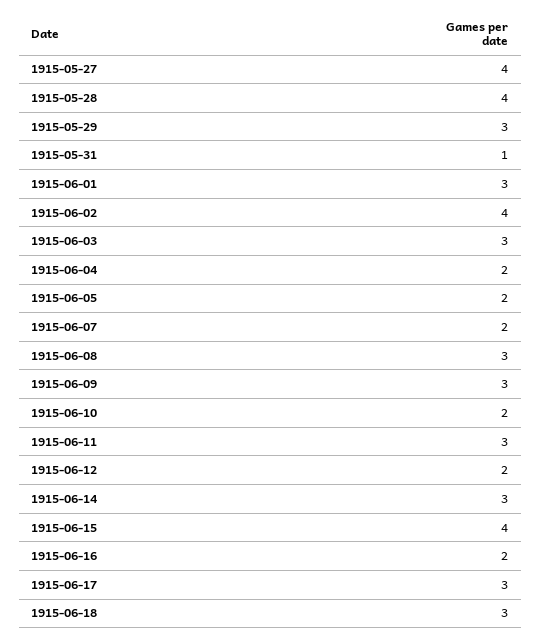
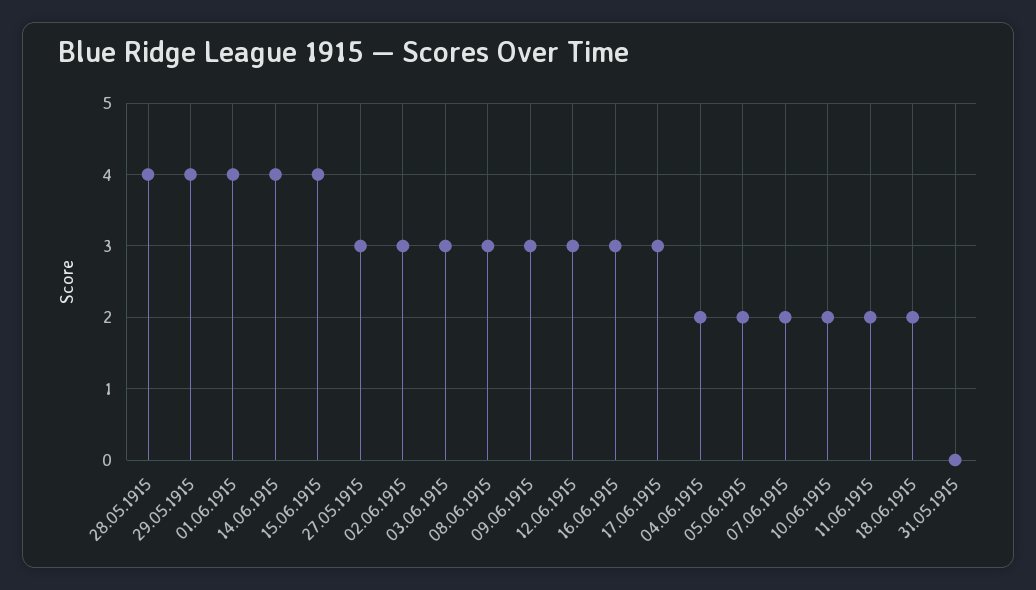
  {
-   "1915-05-27": 4,
+   "1915-05-27": 3,
    "1915-05-28": 4,
-   "1915-05-29": 3,
+   "1915-05-29": 4,
-   "1915-05-31": 1,
+   "1915-05-31": 0,
-   "1915-06-01": 3,
+   "1915-06-01": 4,
-   "1915-06-02": 4,
+   "1915-06-02": 3,
    "1915-06-03": 3,
    "1915-06-04": 2,
    "1915-06-05": 2,
    "1915-06-07": 2,
    "1915-06-08": 3,
    "1915-06-09": 3,
    "1915-06-10": 2,
-   "1915-06-11": 3,
+   "1915-06-11": 2,
-   "1915-06-12": 2,
+   "1915-06-12": 3,
-   "1915-06-14": 3,
+   "1915-06-14": 4,
    "1915-06-15": 4,
-   "1915-06-16": 2,
+   "1915-06-16": 3,
    "1915-06-17": 3,
-   "1915-06-18": 3
+   "1915-06-18": 2
  }

